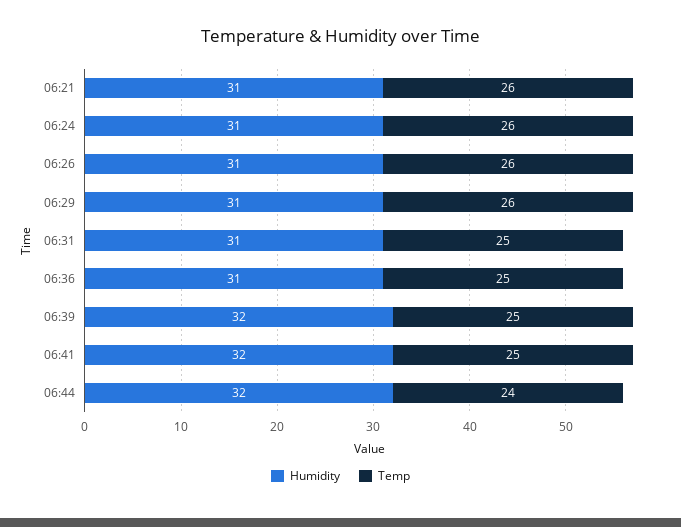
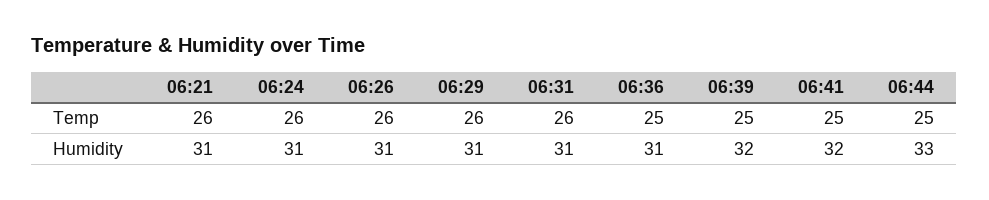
  {
    "Humidity": {
      "06:21": 31,
      "06:24": 31,
      "06:26": 31,
      "06:29": 31,
      "06:31": 31,
      "06:36": 31,
      "06:39": 32,
      "06:41": 32,
-     "06:44": 32
+     "06:44": 33
    },
    "Temp": {
      "06:21": 26,
      "06:24": 26,
      "06:26": 26,
      "06:29": 26,
-     "06:31": 25,
+     "06:31": 26,
      "06:36": 25,
      "06:39": 25,
      "06:41": 25,
-     "06:44": 24
+     "06:44": 25
    }
  }

